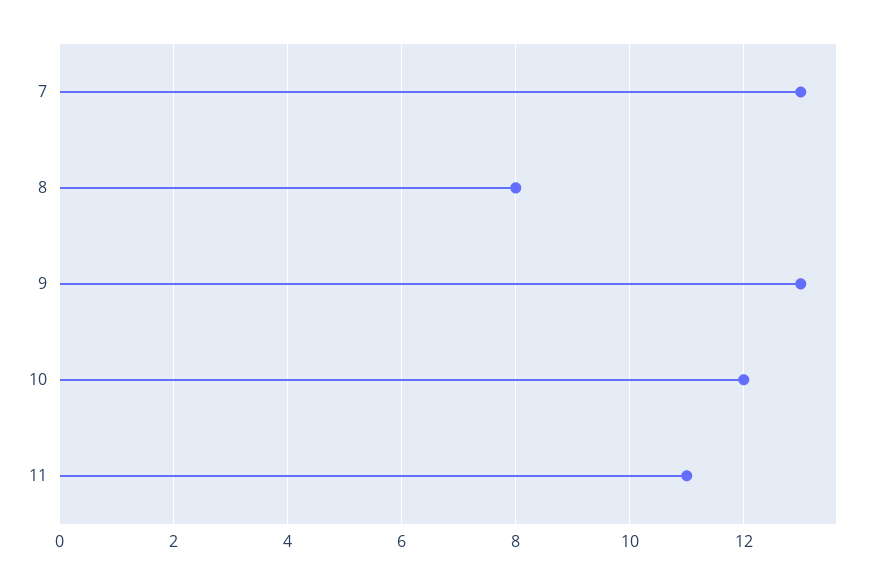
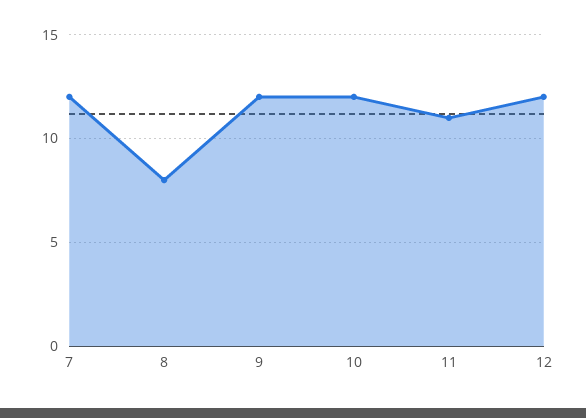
  {
-   "7": 13,
+   "7": 12,
    "8": 8,
-   "9": 13,
+   "9": 12,
    "10": 12,
-   "11": 11
+   "11": 11,
+   "12": 12
  }

